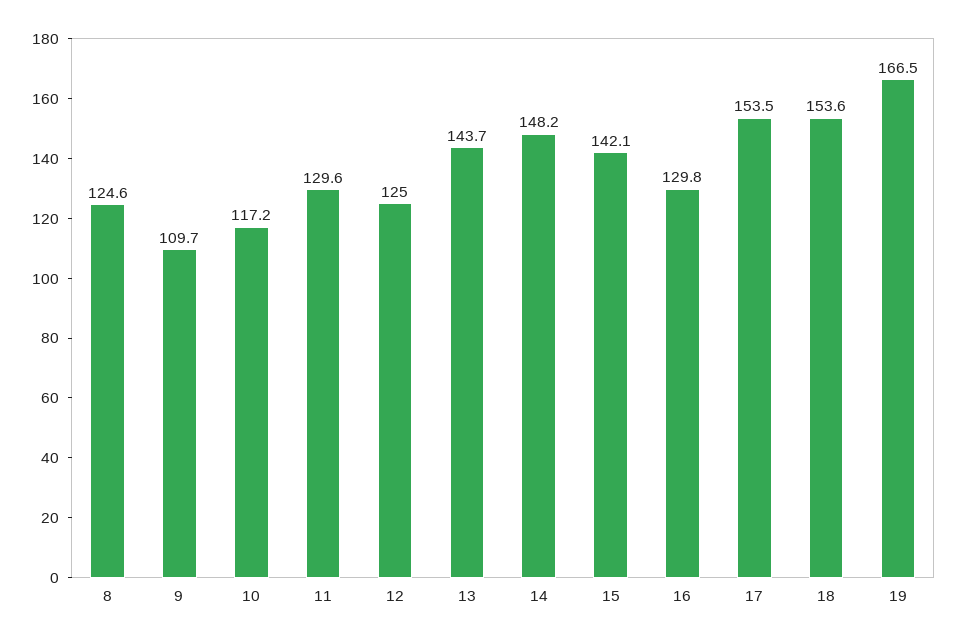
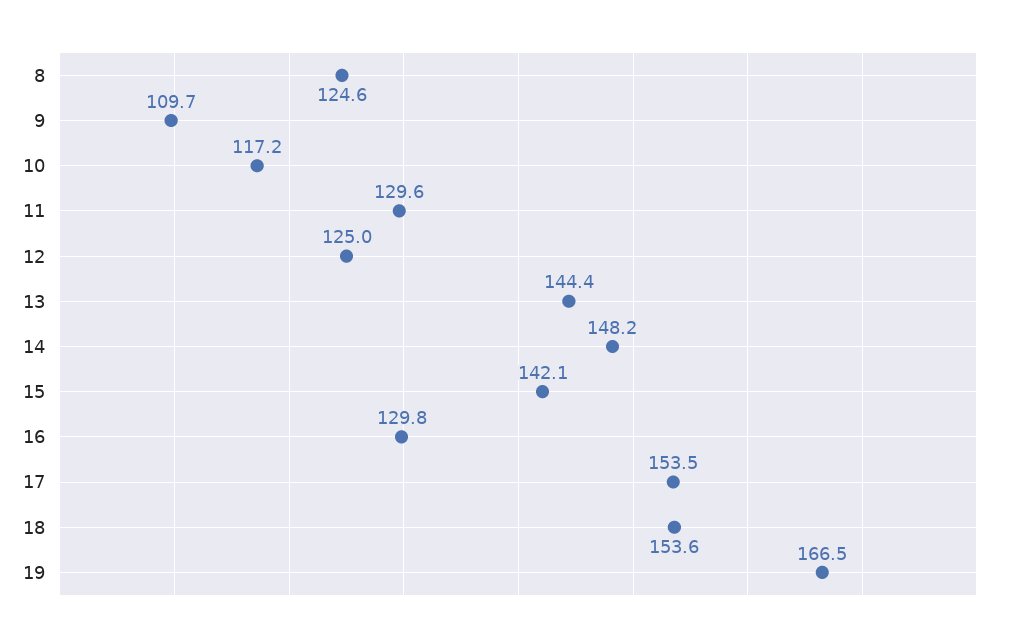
  {
    "8": 124.6,
    "9": 109.7,
    "10": 117.2,
    "11": 129.6,
    "12": 125,
-   "13": 143.7,
+   "13": 144.4,
    "14": 148.2,
    "15": 142.1,
    "16": 129.8,
    "17": 153.5,
    "18": 153.6,
    "19": 166.5
  }

